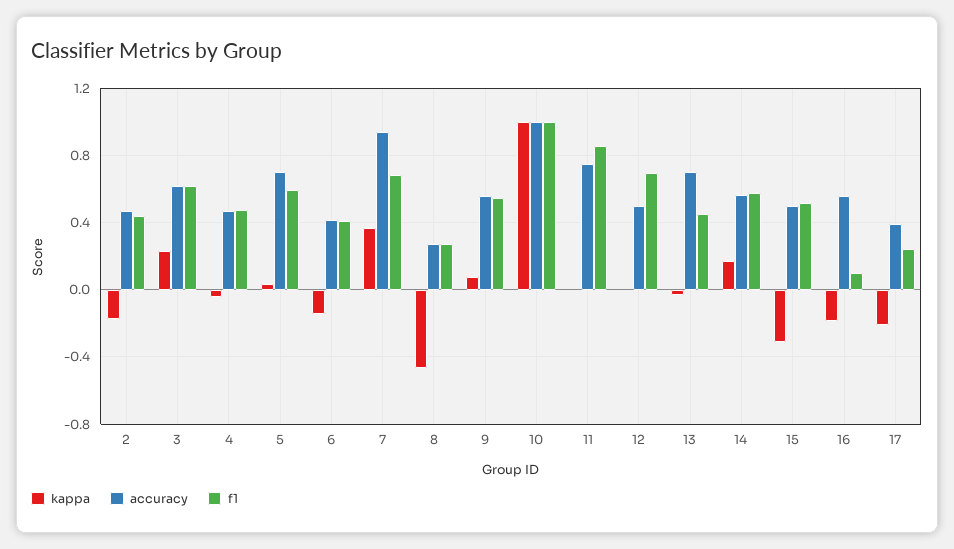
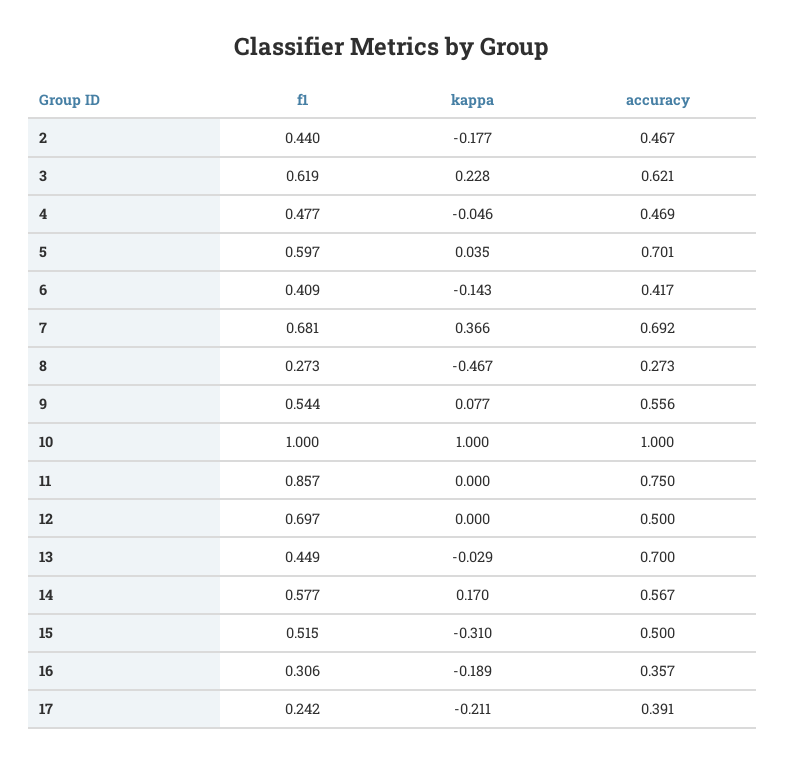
  {
    "kappa": {
      "2": -0.177,
      "3": 0.228,
      "4": -0.046,
      "5": 0.035,
      "6": -0.143,
      "7": 0.366,
      "8": -0.467,
      "9": 0.077,
      "10": 1,
      "11": 0,
      "12": 0,
      "13": -0.029,
      "14": 0.17,
      "15": -0.31,
      "16": -0.189,
      "17": -0.211
    },
    "accuracy": {
      "2": 0.467,
      "3": 0.621,
      "4": 0.469,
      "5": 0.701,
      "6": 0.417,
-     "7": 0.95,
+     "7": 0.692,
      "8": 0.273,
      "9": 0.556,
      "10": 1,
      "11": 0.75,
      "12": 0.5,
      "13": 0.7,
      "14": 0.567,
      "15": 0.5,
-     "16": 0.55,
+     "16": 0.357,
      "17": 0.391
    },
    "f1": {
      "2": 0.44,
      "3": 0.619,
      "4": 0.477,
      "5": 0.597,
      "6": 0.409,
      "7": 0.681,
      "8": 0.273,
      "9": 0.544,
      "10": 1,
      "11": 0.857,
      "12": 0.697,
      "13": 0.449,
      "14": 0.577,
      "15": 0.515,
-     "16": 0.1,
+     "16": 0.306,
      "17": 0.242
    }
  }

